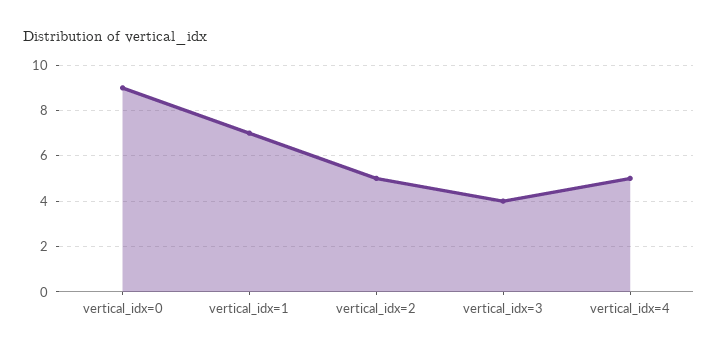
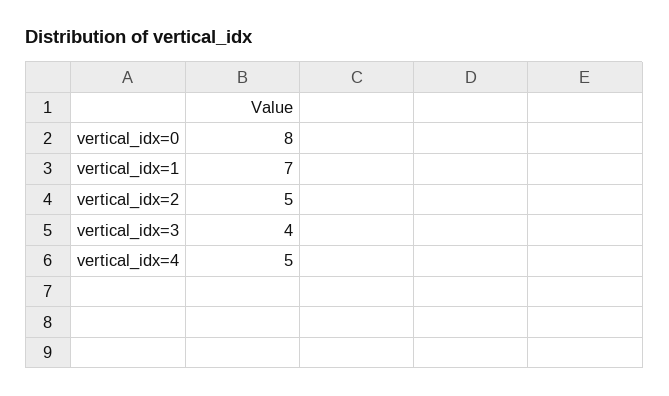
  {
-   "vertical_idx=0": 9,
+   "vertical_idx=0": 8,
    "vertical_idx=1": 7,
    "vertical_idx=2": 5,
    "vertical_idx=3": 4,
    "vertical_idx=4": 5
  }

